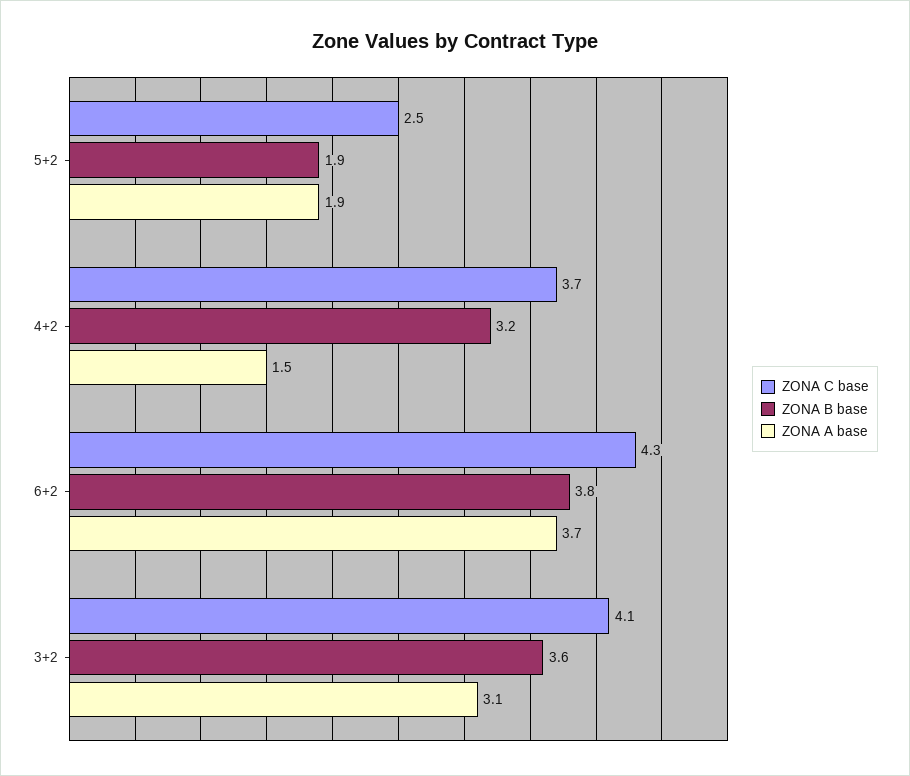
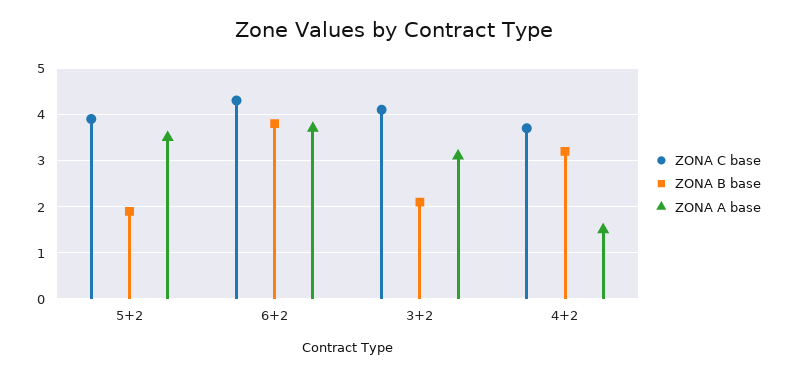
  {
    "ZONA C base": {
-     "5+2": 2.5,
+     "5+2": 4,
      "4+2": 3.7,
      "6+2": 4.3,
      "3+2": 4.1
    },
    "ZONA B base": {
      "5+2": 1.9,
      "4+2": 3.2,
      "6+2": 3.8,
-     "3+2": 3.6
+     "3+2": 2
    },
    "ZONA A base": {
-     "5+2": 1.9,
+     "5+2": 3.5,
      "4+2": 1.5,
      "6+2": 3.7,
      "3+2": 3.1
    }
  }

